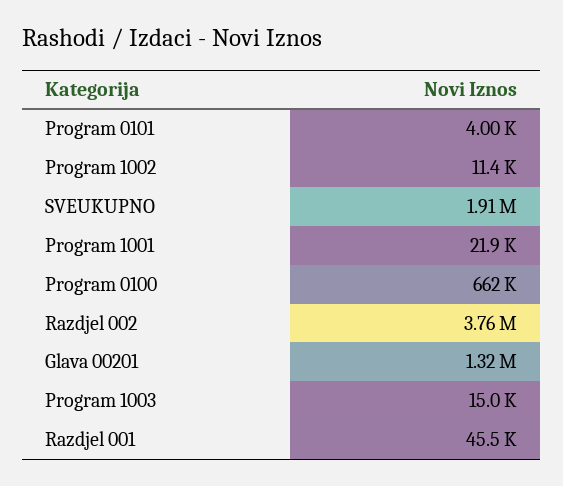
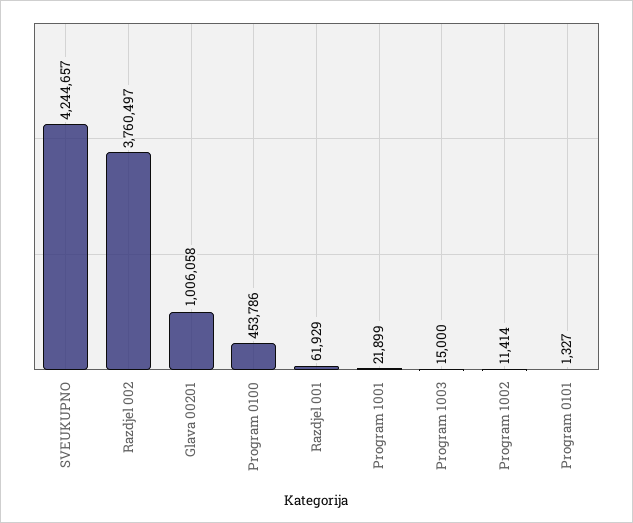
  {
-   "Program 0101": 4000,
+   "Program 0101": 1327,
    "Program 1002": 11414,
-   "SVEUKUPNO": 1910000,
+   "SVEUKUPNO": 4244657,
    "Program 1001": 21899,
-   "Program 0100": 662000,
+   "Program 0100": 453786,
    "Razdjel 002": 3760497,
-   "Glava 00201": 1320000,
+   "Glava 00201": 1006058,
    "Program 1003": 15000,
-   "Razdjel 001": 45500
+   "Razdjel 001": 61929
  }

